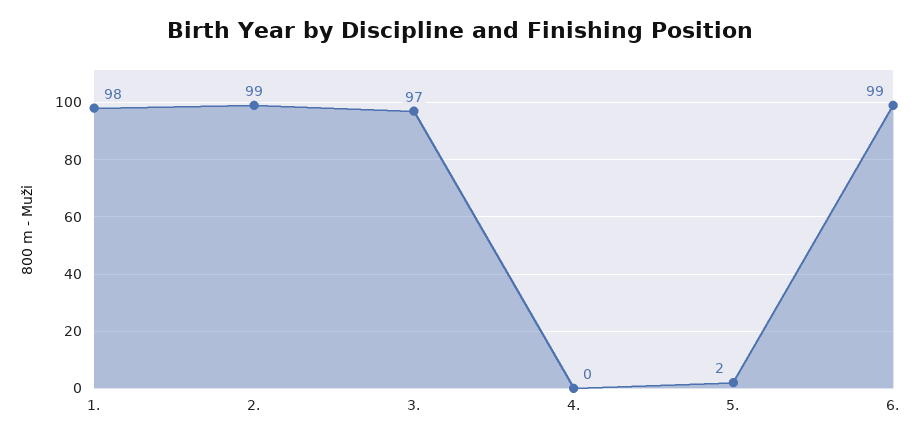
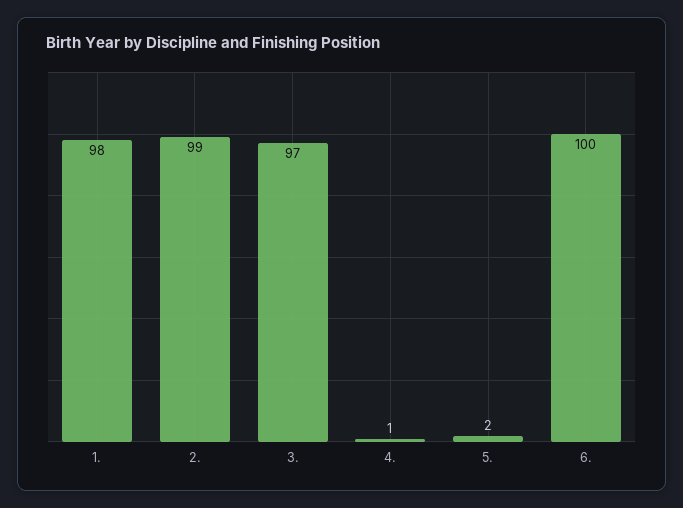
  {
    "1.": 98,
    "2.": 99,
    "3.": 97,
-   "4.": 0,
+   "4.": 1,
    "5.": 2,
-   "6.": 99
+   "6.": 100
  }

